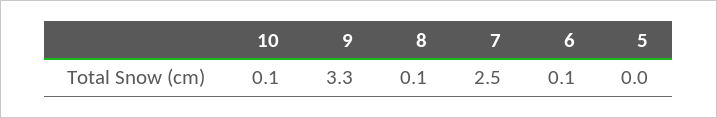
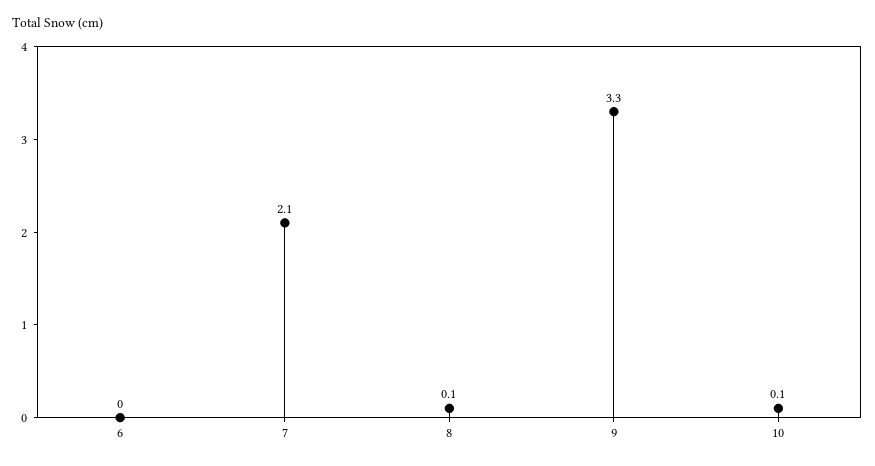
  {
    "10": 0.1,
    "9": 3.3,
    "8": 0.1,
-   "7": 2.5,
+   "7": 2.1,
-   "6": 0.1,
+   "6": 0
-   "5": 0
  }

